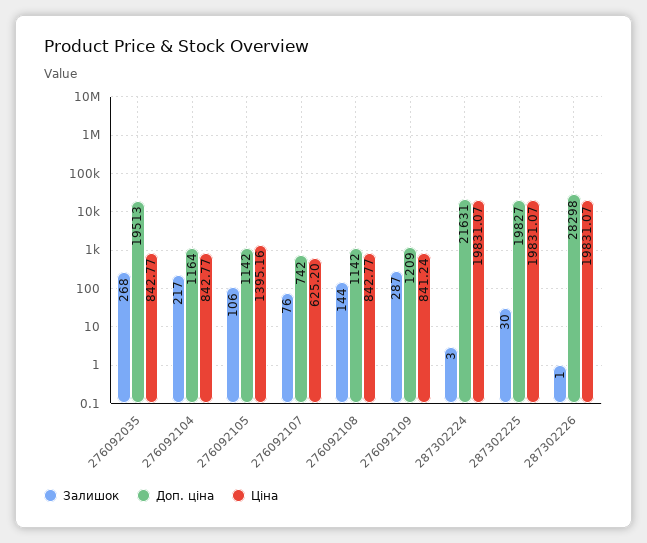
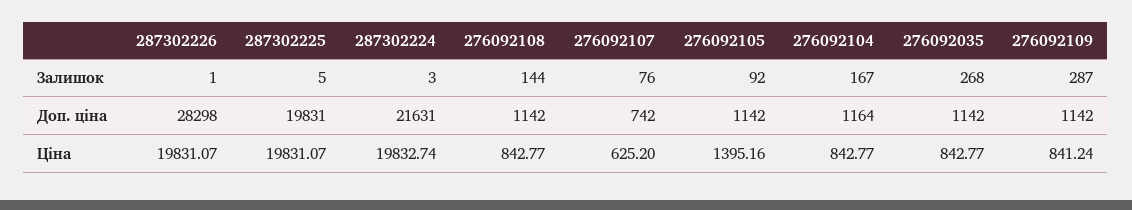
  {
    "Залишок": {
      "276092035": 268,
-     "276092104": 217,
+     "276092104": 167,
-     "276092105": 106,
+     "276092105": 92,
      "276092107": 76,
      "276092108": 144,
      "276092109": 287,
      "287302224": 3,
-     "287302225": 30,
+     "287302225": 5,
      "287302226": 1
    },
    "Доп. ціна": {
-     "276092035": 19513,
+     "276092035": 1142,
      "276092104": 1164,
      "276092105": 1142,
      "276092107": 742,
      "276092108": 1142,
-     "276092109": 1209,
+     "276092109": 1142,
      "287302224": 21631,
-     "287302225": 19827,
+     "287302225": 19831,
      "287302226": 28298
    },
    "Ціна": {
      "276092035": 842.77,
      "276092104": 842.77,
      "276092105": 1395.16,
      "276092107": 625.2,
      "276092108": 842.77,
      "276092109": 841.24,
-     "287302224": 19831.07,
+     "287302224": 19832.74,
      "287302225": 19831.07,
      "287302226": 19831.07
    }
  }

